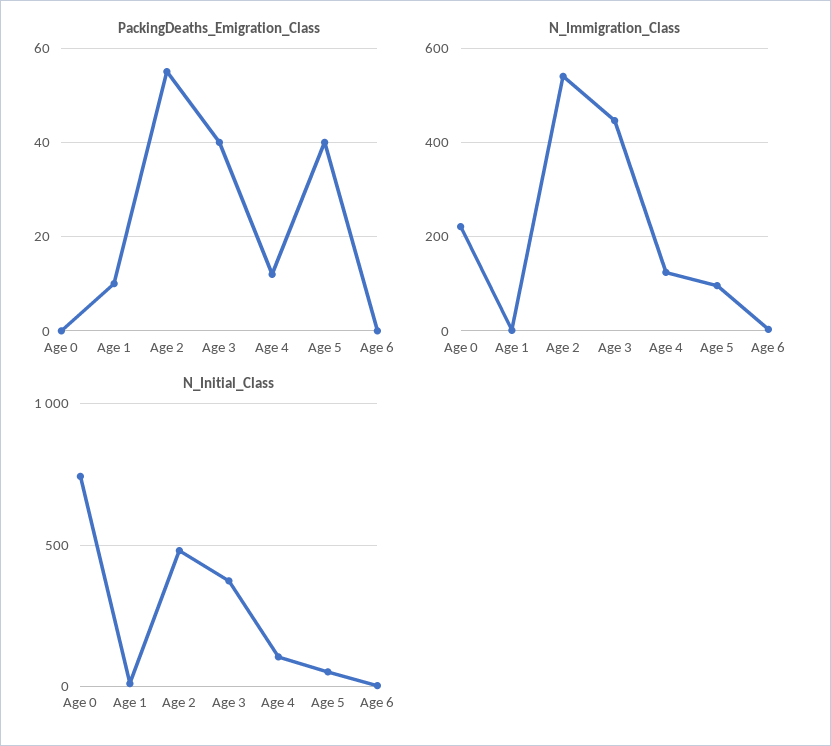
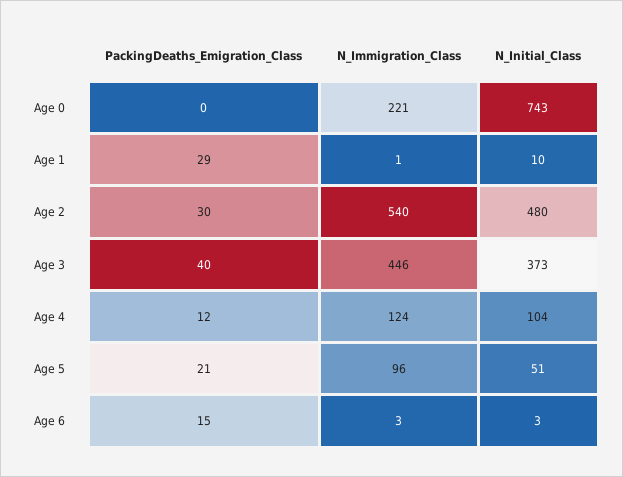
  {
    "PackingDeaths_Emigration_Class": {
      "Age 0": 0,
-     "Age 1": 10,
+     "Age 1": 29,
-     "Age 2": 55,
+     "Age 2": 30,
      "Age 3": 40,
      "Age 4": 12,
-     "Age 5": 40,
+     "Age 5": 21,
-     "Age 6": 0
+     "Age 6": 15
    },
    "N_Immigration_Class": {
      "Age 0": 221,
      "Age 1": 1,
      "Age 2": 540,
      "Age 3": 446,
      "Age 4": 124,
      "Age 5": 96,
      "Age 6": 3
    },
    "N_Initial_Class": {
      "Age 0": 743,
      "Age 1": 10,
      "Age 2": 480,
      "Age 3": 373,
      "Age 4": 104,
      "Age 5": 51,
      "Age 6": 3
    }
  }

